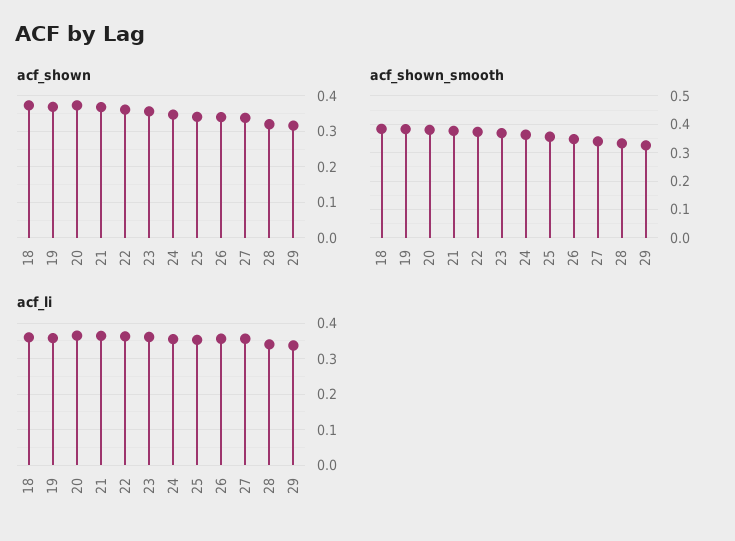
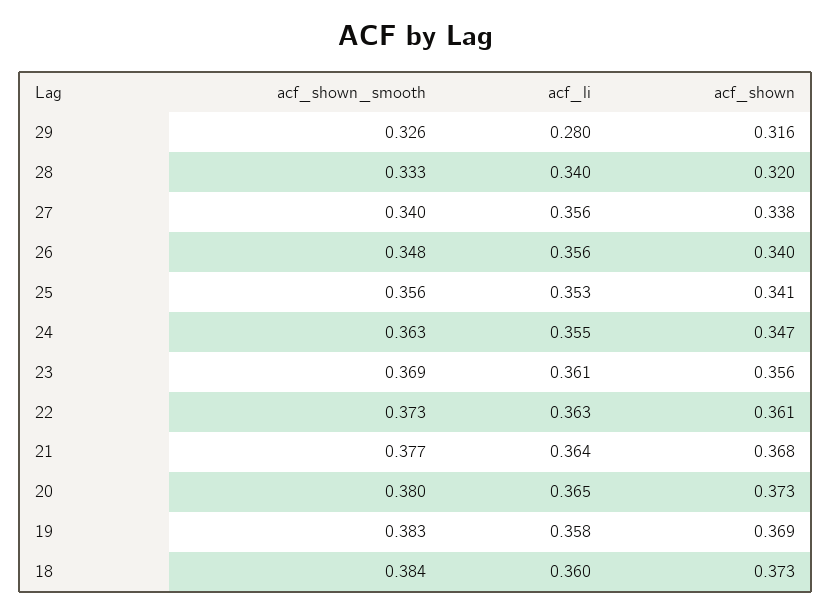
  {
    "acf_shown": {
      "18": 0.373,
      "19": 0.369,
      "20": 0.373,
      "21": 0.368,
      "22": 0.361,
      "23": 0.356,
      "24": 0.347,
      "25": 0.341,
      "26": 0.34,
      "27": 0.338,
      "28": 0.32,
      "29": 0.316
    },
    "acf_shown_smooth": {
      "18": 0.384,
      "19": 0.383,
      "20": 0.38,
      "21": 0.377,
      "22": 0.373,
      "23": 0.369,
      "24": 0.363,
      "25": 0.356,
      "26": 0.348,
      "27": 0.34,
      "28": 0.333,
      "29": 0.326
    },
    "acf_li": {
      "18": 0.36,
      "19": 0.358,
      "20": 0.365,
      "21": 0.364,
      "22": 0.363,
      "23": 0.361,
      "24": 0.355,
      "25": 0.353,
      "26": 0.356,
      "27": 0.356,
      "28": 0.34,
-     "29": 0.34
+     "29": 0.28
    }
  }

